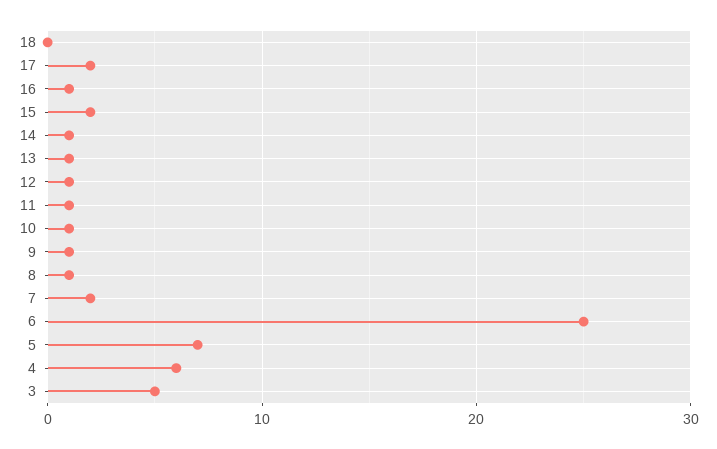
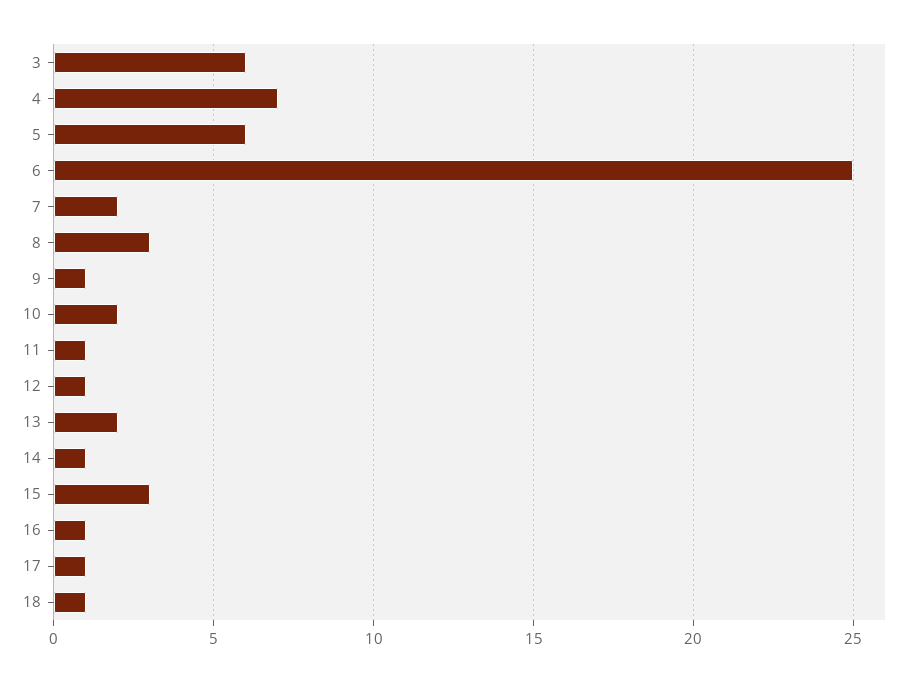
  {
-   "18": 0,
+   "18": 1,
-   "17": 2,
+   "17": 1,
    "16": 1,
-   "15": 2,
+   "15": 3,
    "14": 1,
-   "13": 1,
+   "13": 2,
    "12": 1,
    "11": 1,
-   "10": 1,
+   "10": 2,
    "9": 1,
-   "8": 1,
+   "8": 3,
    "7": 2,
    "6": 25,
-   "5": 7,
+   "5": 6,
-   "4": 6,
+   "4": 7,
-   "3": 5
+   "3": 6
  }

